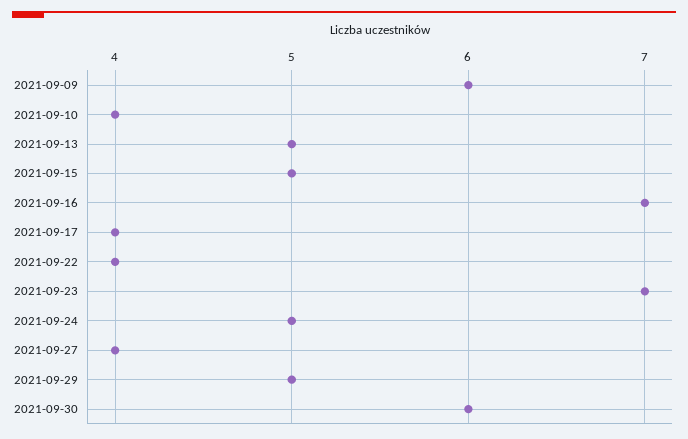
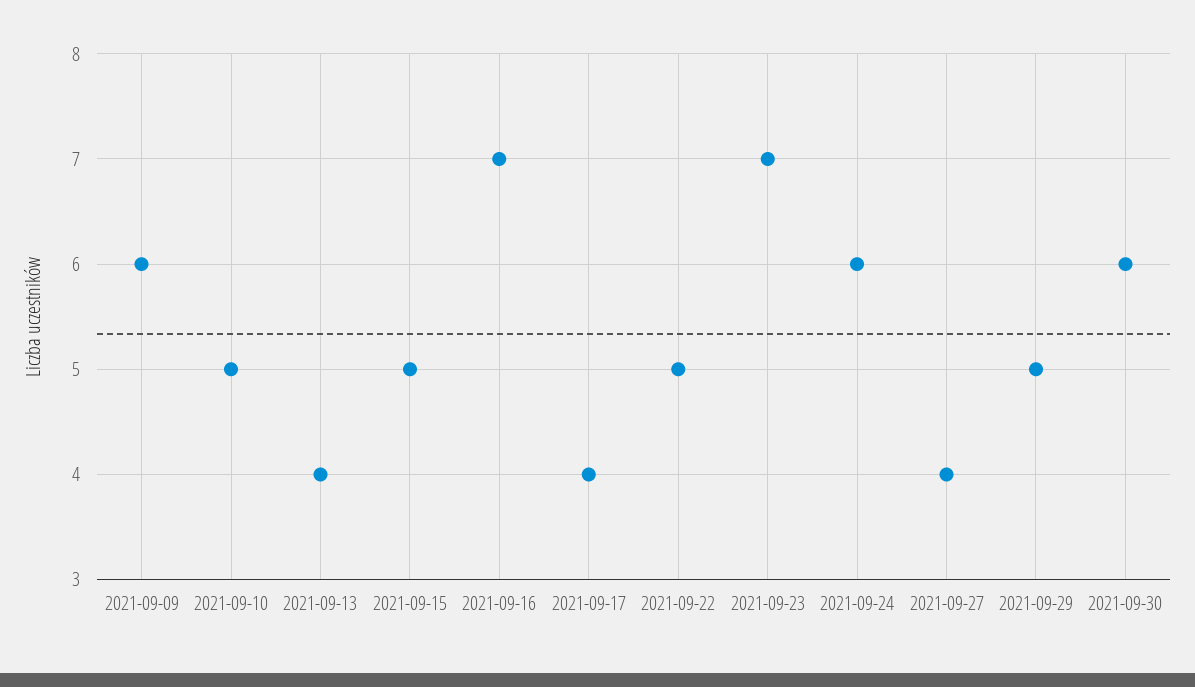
  {
    "2021-09-09": 6,
-   "2021-09-10": 4,
+   "2021-09-10": 5,
-   "2021-09-13": 5,
+   "2021-09-13": 4,
    "2021-09-15": 5,
    "2021-09-16": 7,
    "2021-09-17": 4,
-   "2021-09-22": 4,
+   "2021-09-22": 5,
    "2021-09-23": 7,
-   "2021-09-24": 5,
+   "2021-09-24": 6,
    "2021-09-27": 4,
    "2021-09-29": 5,
    "2021-09-30": 6
  }

